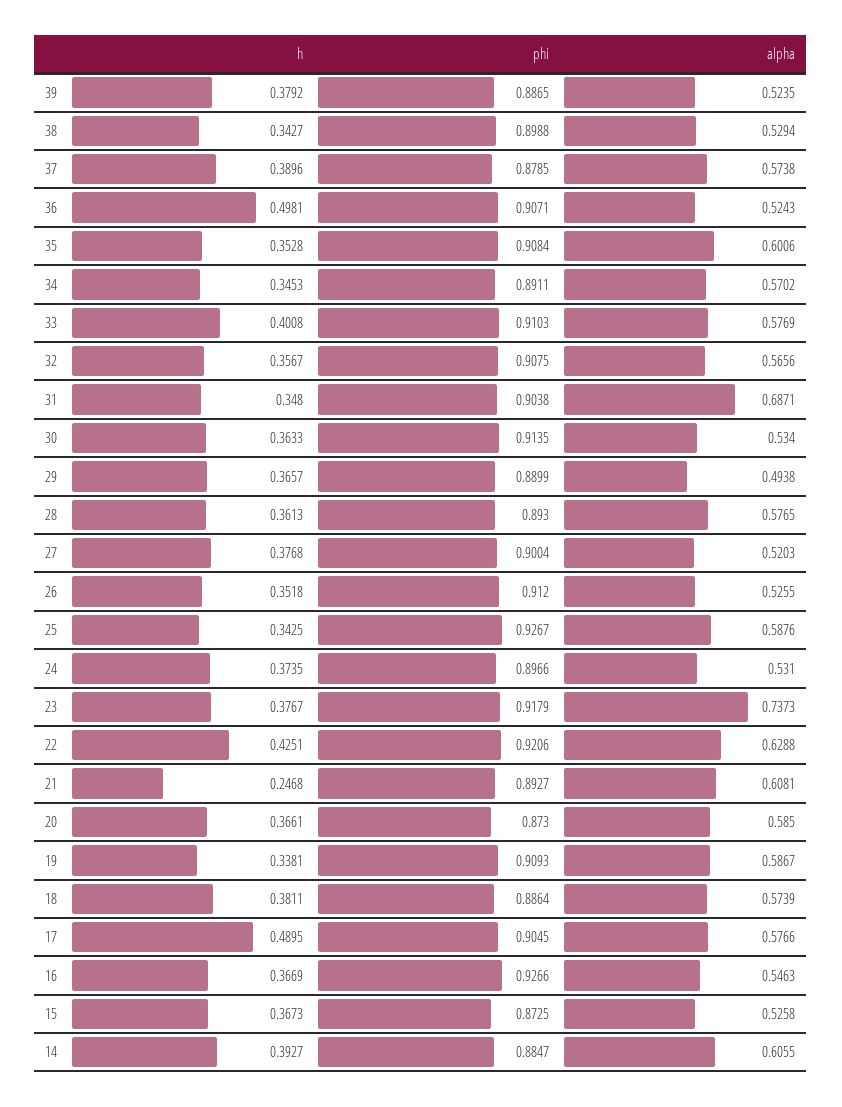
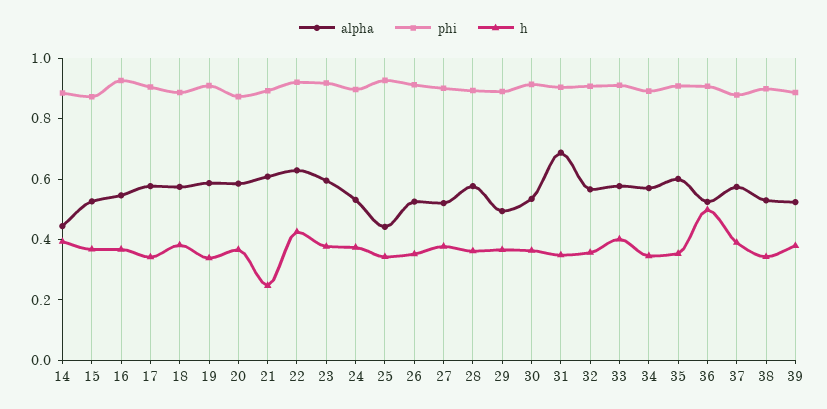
  {
    "h": {
      "39": 0.3792,
      "38": 0.3427,
      "37": 0.3896,
      "36": 0.4981,
      "35": 0.3528,
      "34": 0.3453,
      "33": 0.4008,
      "32": 0.3567,
      "31": 0.348,
      "30": 0.3633,
      "29": 0.3657,
      "28": 0.3613,
      "27": 0.3768,
      "26": 0.3518,
      "25": 0.3425,
      "24": 0.3735,
      "23": 0.3767,
      "22": 0.4251,
      "21": 0.2468,
      "20": 0.3661,
      "19": 0.3381,
      "18": 0.3811,
-     "17": 0.4895,
+     "17": 0.35,
      "16": 0.3669,
      "15": 0.3673,
      "14": 0.3927
    },
    "phi": {
      "39": 0.8865,
      "38": 0.8988,
      "37": 0.8785,
      "36": 0.9071,
      "35": 0.9084,
      "34": 0.8911,
      "33": 0.9103,
      "32": 0.9075,
      "31": 0.9038,
      "30": 0.9135,
      "29": 0.8899,
      "28": 0.893,
      "27": 0.9004,
      "26": 0.912,
      "25": 0.9267,
      "24": 0.8966,
      "23": 0.9179,
      "22": 0.9206,
      "21": 0.8927,
      "20": 0.873,
      "19": 0.9093,
      "18": 0.8864,
      "17": 0.9045,
      "16": 0.9266,
      "15": 0.8725,
      "14": 0.8847
    },
    "alpha": {
      "39": 0.5235,
      "38": 0.5294,
      "37": 0.5738,
      "36": 0.5243,
      "35": 0.6006,
      "34": 0.5702,
      "33": 0.5769,
      "32": 0.5656,
      "31": 0.6871,
      "30": 0.534,
      "29": 0.4938,
      "28": 0.5765,
      "27": 0.5203,
      "26": 0.5255,
-     "25": 0.5876,
+     "25": 0.45,
      "24": 0.531,
-     "23": 0.7373,
+     "23": 0.6,
      "22": 0.6288,
      "21": 0.6081,
      "20": 0.585,
      "19": 0.5867,
      "18": 0.5739,
      "17": 0.5766,
      "16": 0.5463,
      "15": 0.5258,
-     "14": 0.6055
+     "14": 0.45
    }
  }

